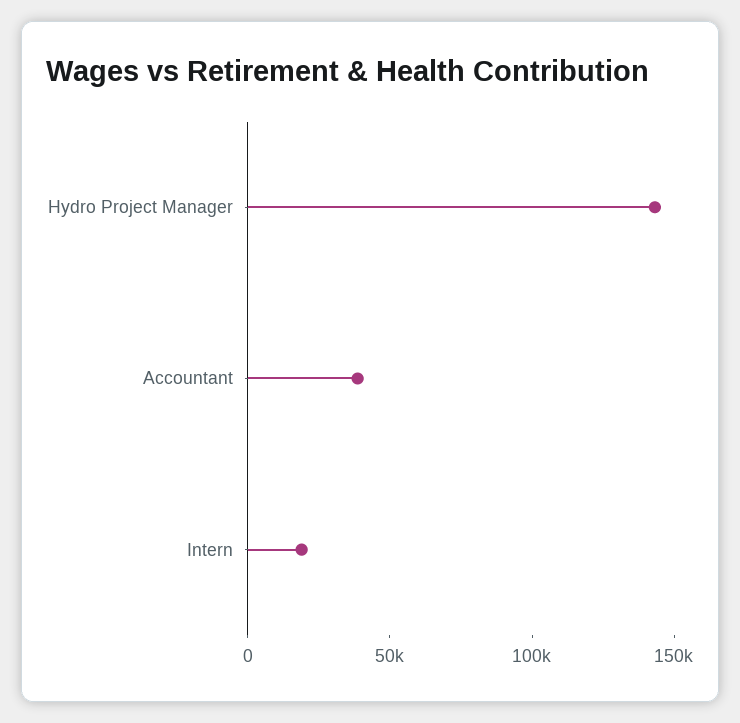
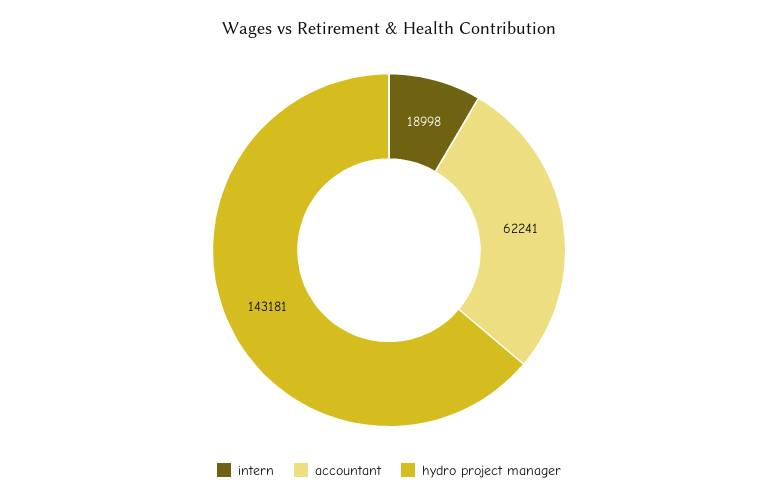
  {
    "Hydro Project Manager": 143181,
-   "Accountant": 40000,
+   "Accountant": 62241,
    "Intern": 18998
  }

